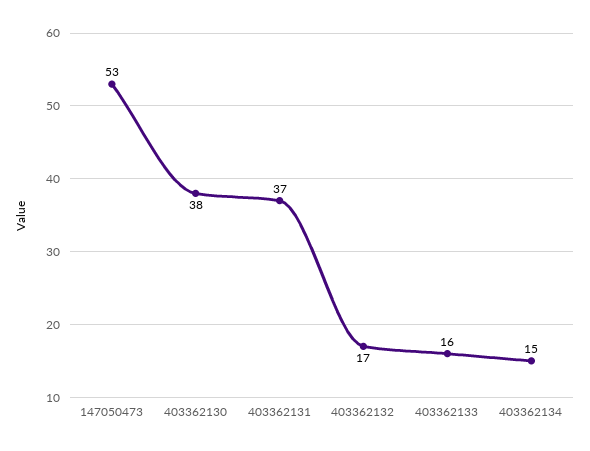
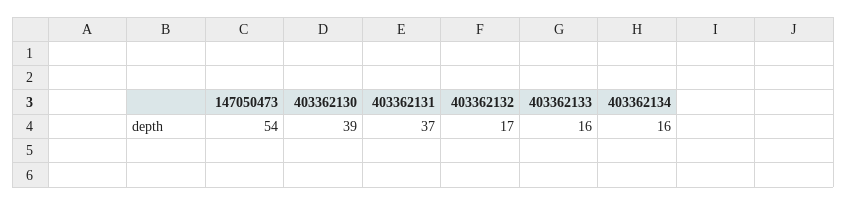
  {
-   "147050473": 53,
+   "147050473": 54,
-   "403362130": 38,
+   "403362130": 39,
    "403362131": 37,
    "403362132": 17,
    "403362133": 16,
-   "403362134": 15
+   "403362134": 16
  }

